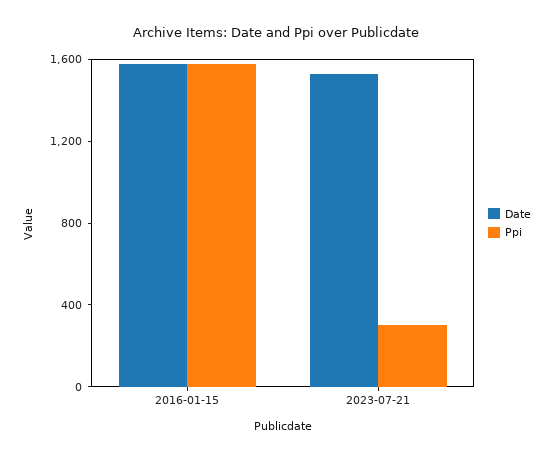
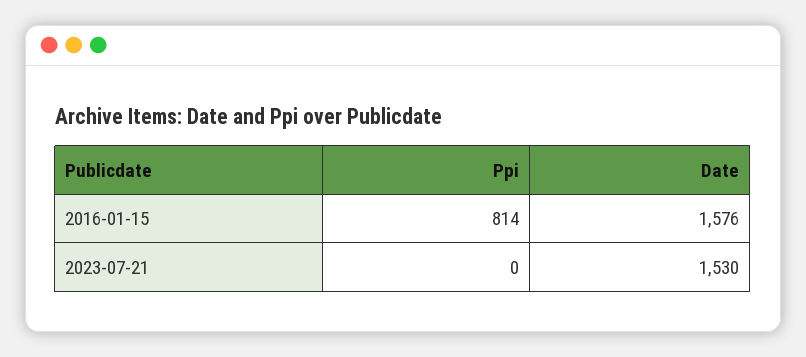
  {
    "Date": {
      "2016-01-15": 1576,
      "2023-07-21": 1530
    },
    "Ppi": {
-     "2016-01-15": 1600,
+     "2016-01-15": 814,
-     "2023-07-21": 300
+     "2023-07-21": 0
    }
  }

